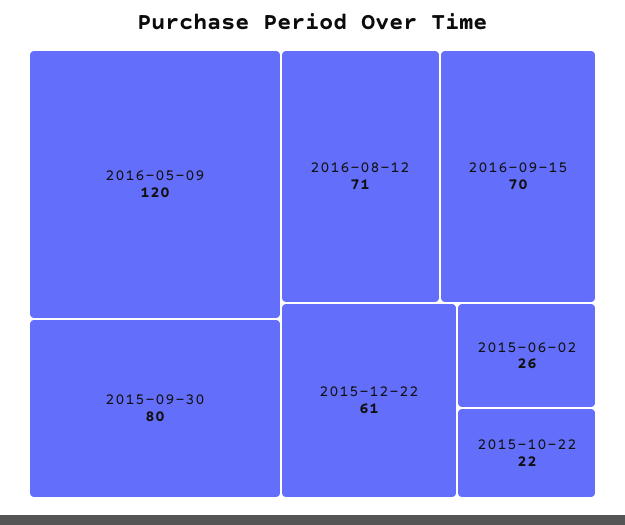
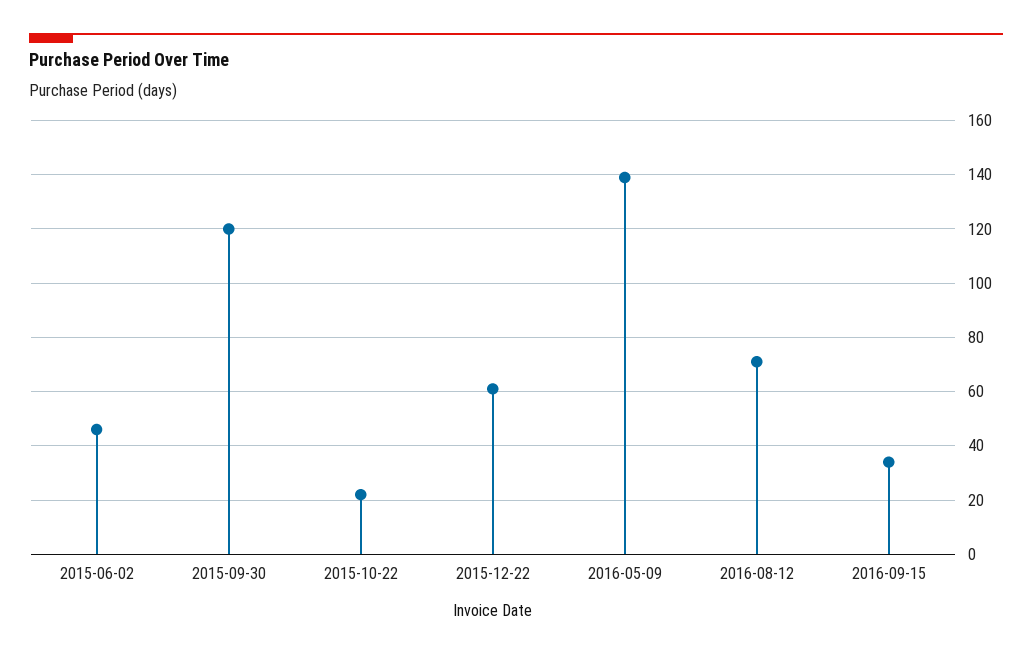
  {
-   "2016-05-09": 120,
+   "2016-05-09": 140,
-   "2015-09-30": 80,
+   "2015-09-30": 120,
    "2016-08-12": 71,
-   "2016-09-15": 70,
+   "2016-09-15": 35,
    "2015-12-22": 61,
-   "2015-06-02": 26,
+   "2015-06-02": 45,
    "2015-10-22": 22
  }

